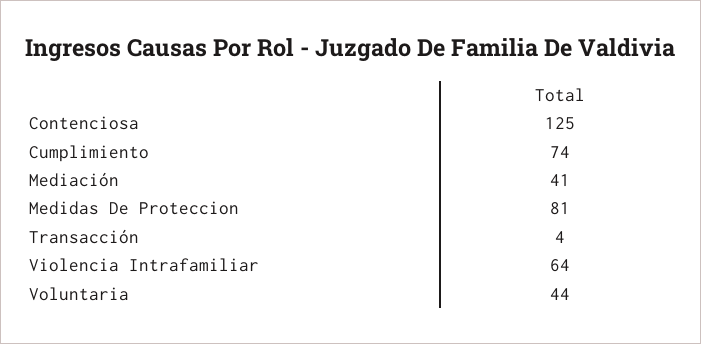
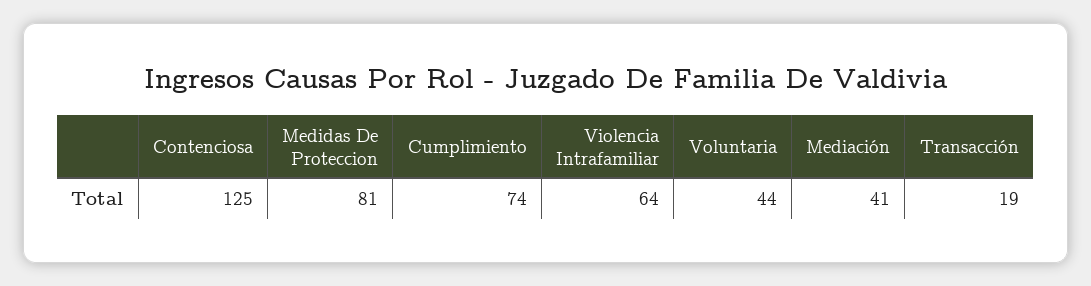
  {
    "Contenciosa": 125,
    "Cumplimiento": 74,
    "Mediación": 41,
    "Medidas De Proteccion": 81,
-   "Transacción": 4,
+   "Transacción": 19,
    "Violencia Intrafamiliar": 64,
    "Voluntaria": 44
  }

